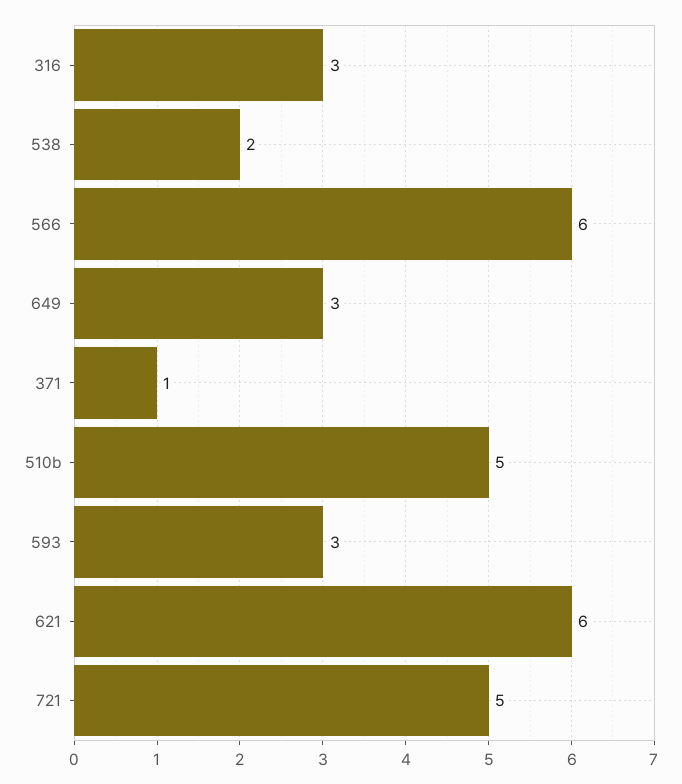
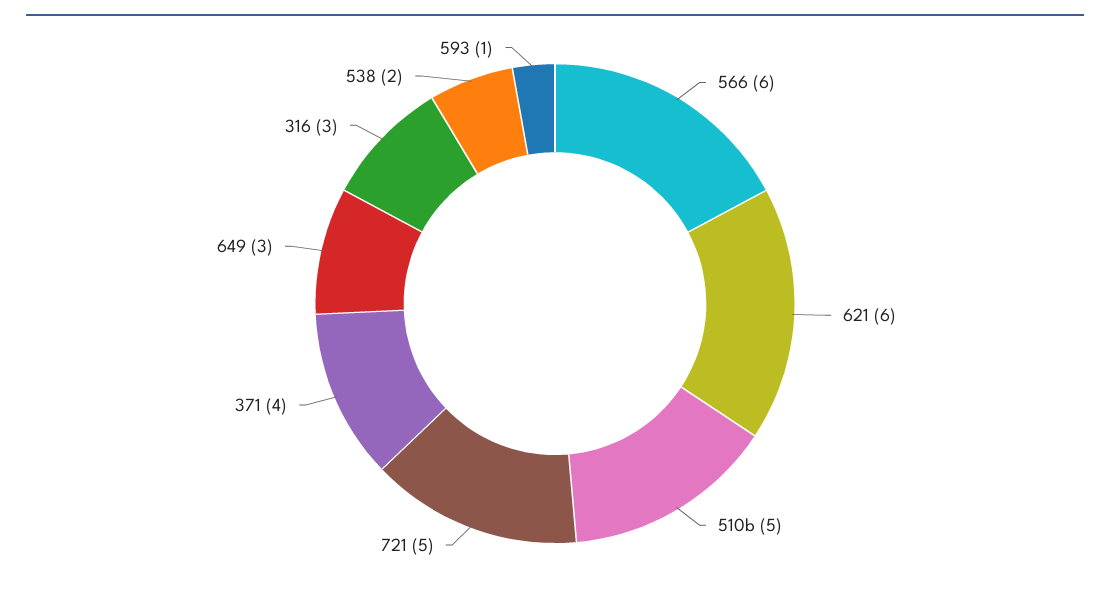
  {
    "316": 3,
    "538": 2,
    "566": 6,
    "649": 3,
-   "371": 1,
+   "371": 4,
    "510b": 5,
-   "593": 3,
+   "593": 1,
    "621": 6,
    "721": 5
  }

